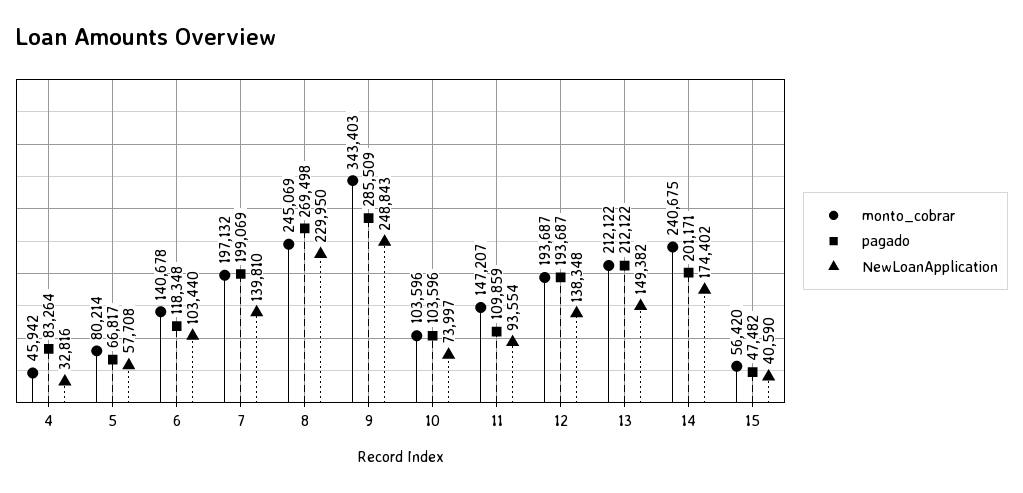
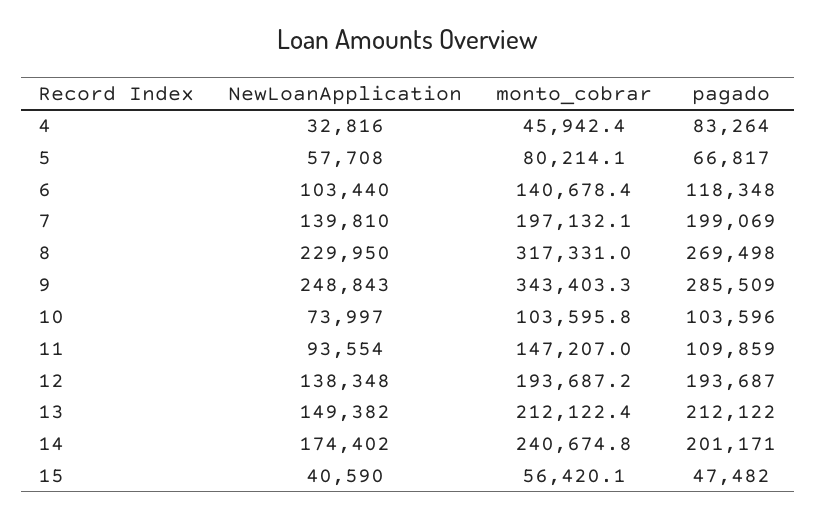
  {
    "monto_cobrar": {
      "4": 45942.4,
      "5": 80214.1,
      "6": 140678.4,
      "7": 197132.1,
-     "8": 245069,
+     "8": 317331,
      "9": 343403.3,
      "10": 103595.8,
      "11": 147207,
      "12": 193687.2,
      "13": 212122.4,
      "14": 240674.8,
      "15": 56420.1
    },
    "pagado": {
      "4": 83264,
      "5": 66817,
      "6": 118348,
      "7": 199069,
      "8": 269498,
      "9": 285509,
      "10": 103596,
      "11": 109859,
      "12": 193687,
      "13": 212122,
      "14": 201171,
      "15": 47482
    },
    "NewLoanApplication": {
      "4": 32816,
      "5": 57708,
      "6": 103440,
      "7": 139810,
      "8": 229950,
      "9": 248843,
      "10": 73997,
      "11": 93554,
      "12": 138348,
      "13": 149382,
      "14": 174402,
      "15": 40590
    }
  }

